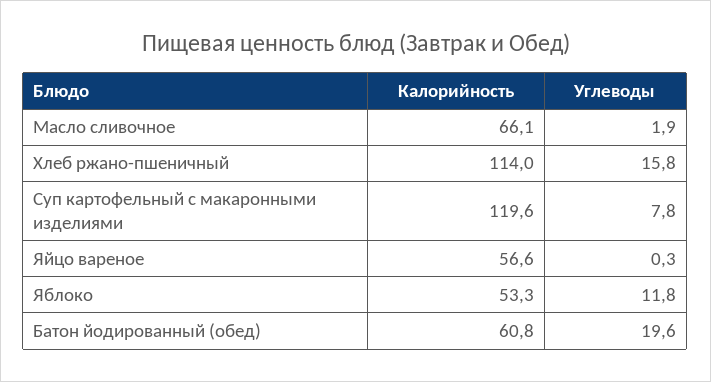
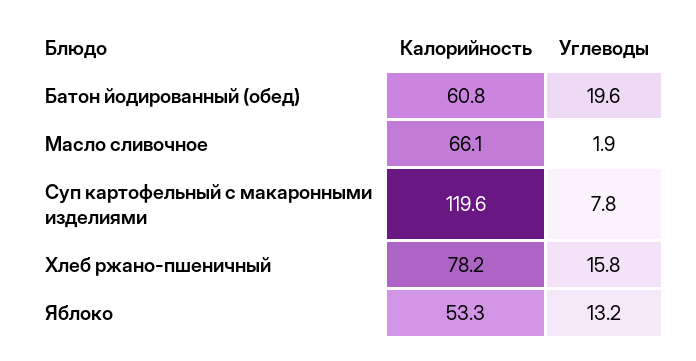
  {
    "Калорийность": {
      "Масло сливочное": 66.1,
-     "Хлеб ржано-пшеничный": 114,
+     "Хлеб ржано-пшеничный": 78.2,
      "Суп картофельный с макаронными изделиями": 119.6,
-     "Яйцо вареное": 56.6,
      "Яблоко": 53.3,
      "Батон йодированный (обед)": 60.8
    },
    "Углеводы": {
      "Масло сливочное": 1.9,
      "Хлеб ржано-пшеничный": 15.8,
      "Суп картофельный с макаронными изделиями": 7.8,
-     "Яйцо вареное": 0.3,
-     "Яблоко": 11.8,
+     "Яблоко": 13.2,
      "Батон йодированный (обед)": 19.6
    }
  }

